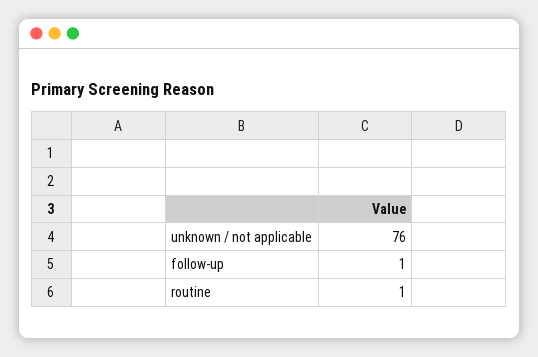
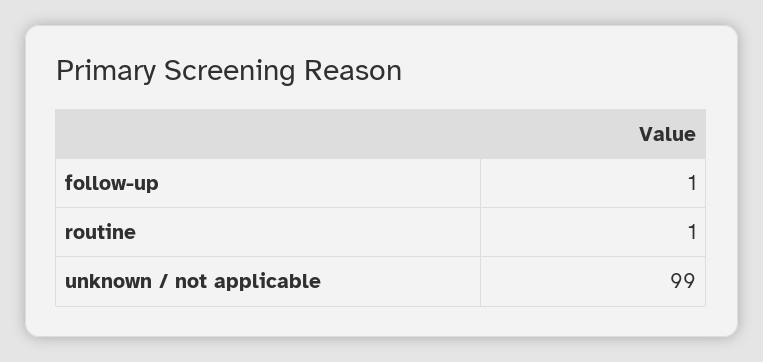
  {
-   "unknown / not applicable": 76,
+   "unknown / not applicable": 99,
    "follow-up": 1,
    "routine": 1
  }

